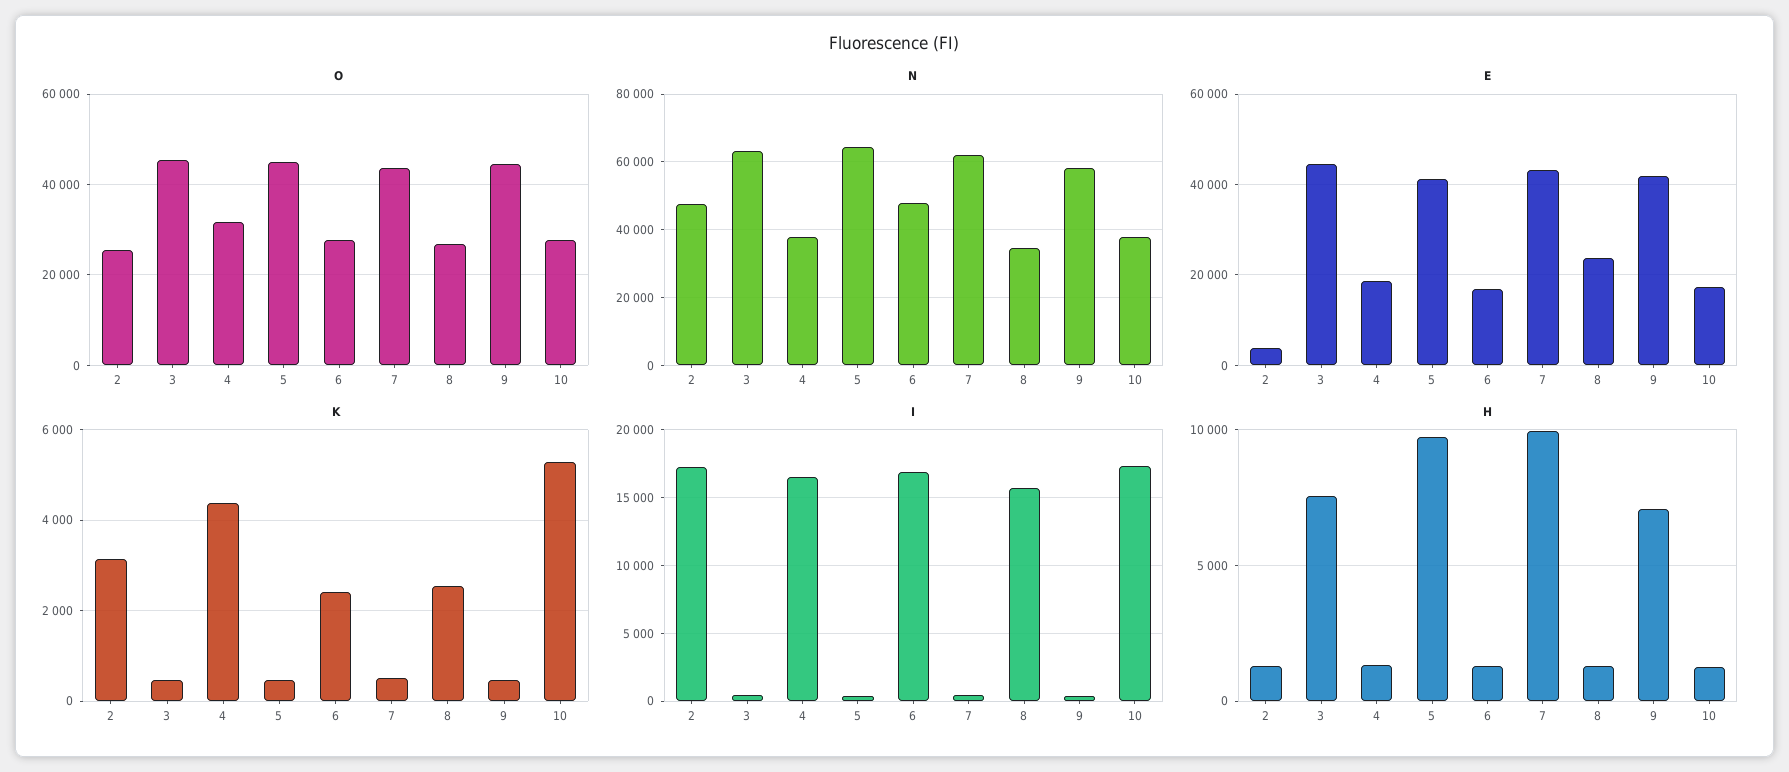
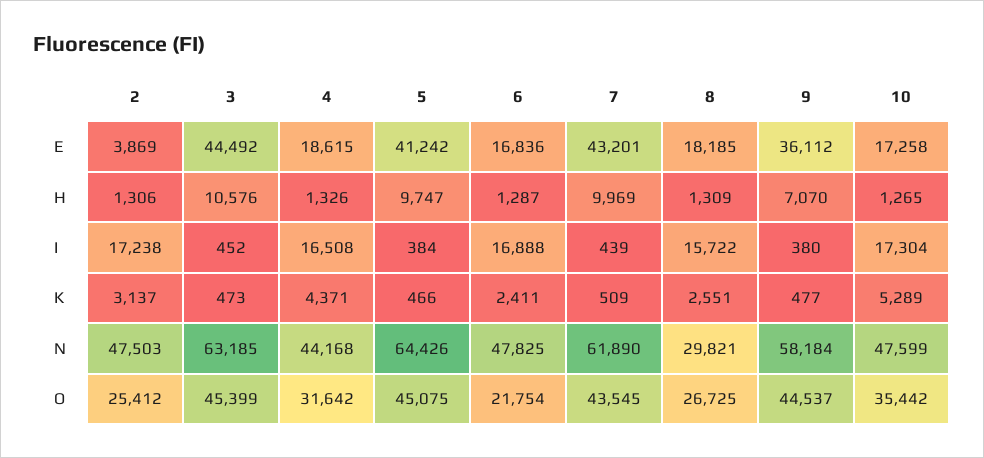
  {
    "O": {
      "2": 25412,
      "3": 45399,
      "4": 31642,
      "5": 45075,
-     "6": 28000,
+     "6": 21754,
      "7": 43545,
      "8": 26725,
      "9": 44537,
-     "10": 28000
+     "10": 35442
    },
    "N": {
      "2": 47503,
      "3": 63185,
-     "4": 38000,
+     "4": 44168,
      "5": 64426,
      "6": 47825,
      "7": 61890,
-     "8": 34000,
+     "8": 29821,
      "9": 58184,
-     "10": 38000
+     "10": 47599
    },
    "E": {
      "2": 3869,
      "3": 44492,
      "4": 18615,
      "5": 41242,
      "6": 16836,
      "7": 43201,
-     "8": 24000,
+     "8": 18185,
-     "9": 42000,
+     "9": 36112,
      "10": 17258
    },
    "K": {
      "2": 3137,
      "3": 473,
      "4": 4371,
      "5": 466,
      "6": 2411,
      "7": 509,
      "8": 2551,
      "9": 477,
      "10": 5289
    },
    "I": {
      "2": 17238,
      "3": 452,
      "4": 16508,
      "5": 384,
      "6": 16888,
      "7": 439,
      "8": 15722,
      "9": 380,
      "10": 17304
    },
    "H": {
      "2": 1306,
-     "3": 7500,
+     "3": 10576,
      "4": 1326,
      "5": 9747,
      "6": 1287,
      "7": 9969,
      "8": 1309,
      "9": 7070,
      "10": 1265
    }
  }

